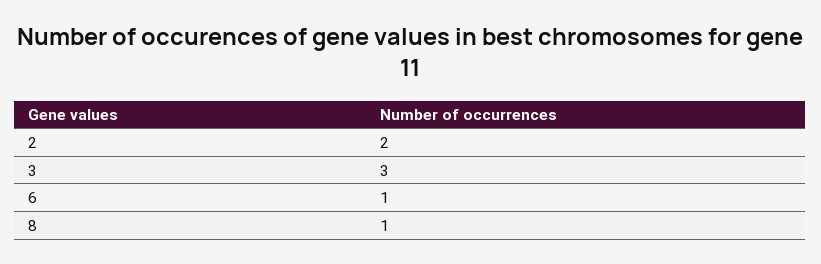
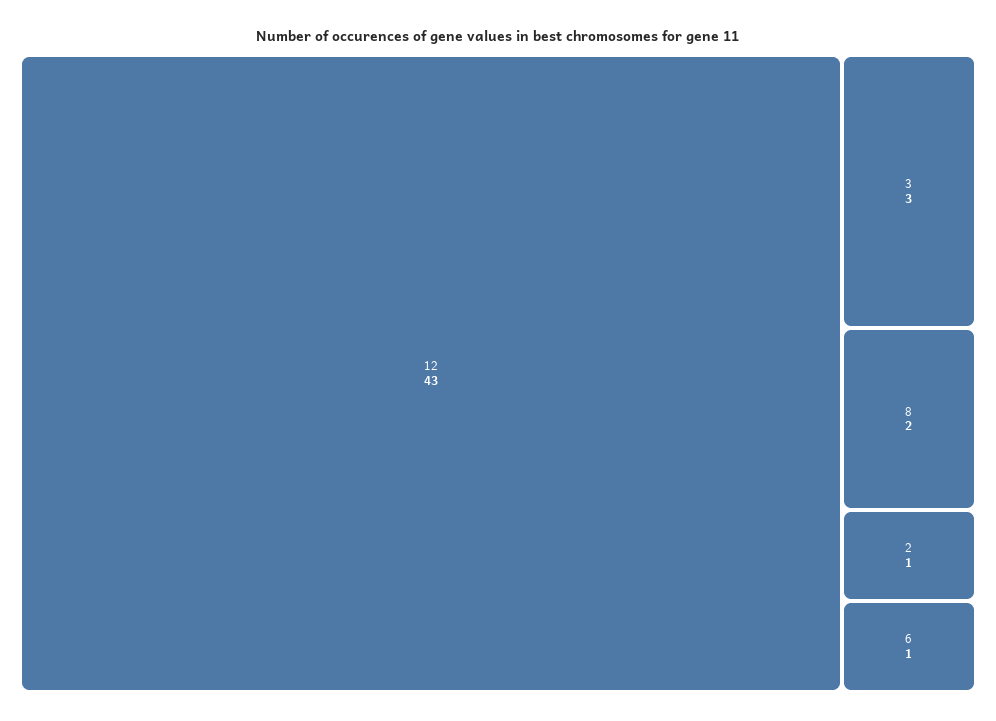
  {
-   "2": 2,
+   "2": 1,
    "3": 3,
    "6": 1,
-   "8": 1
+   "8": 2,
+   "12": 43
  }

